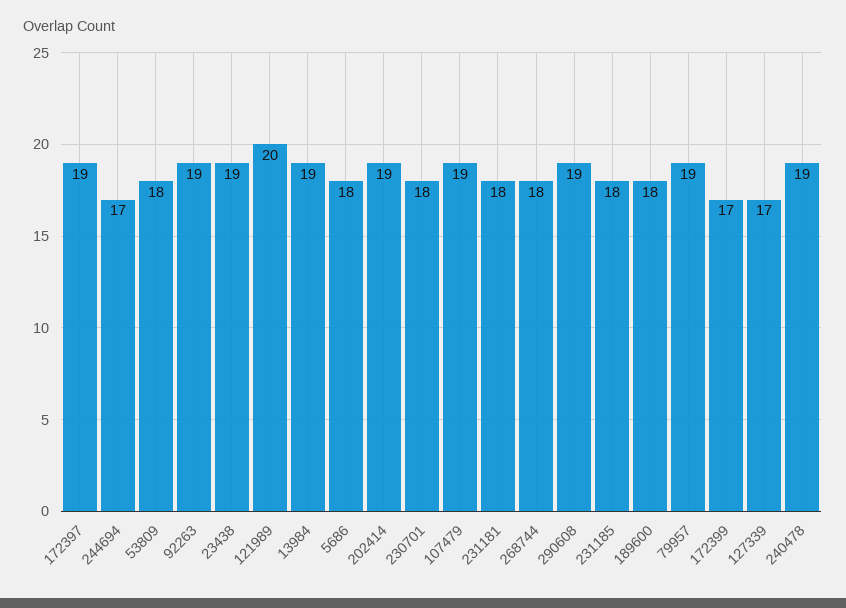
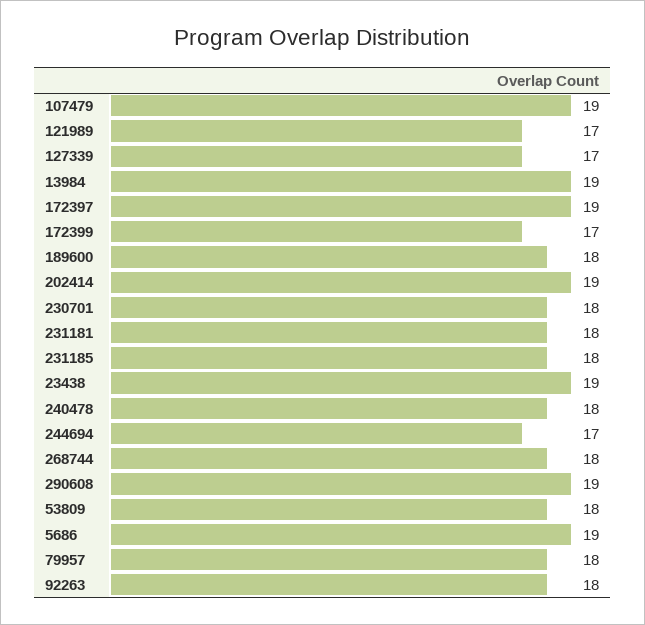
  {
    "172397": 19,
    "244694": 17,
    "53809": 18,
-   "92263": 19,
+   "92263": 18,
    "23438": 19,
-   "121989": 20,
+   "121989": 17,
    "13984": 19,
-   "5686": 18,
+   "5686": 19,
    "202414": 19,
    "230701": 18,
    "107479": 19,
    "231181": 18,
    "268744": 18,
    "290608": 19,
    "231185": 18,
    "189600": 18,
-   "79957": 19,
+   "79957": 18,
    "172399": 17,
    "127339": 17,
-   "240478": 19
+   "240478": 18
  }

